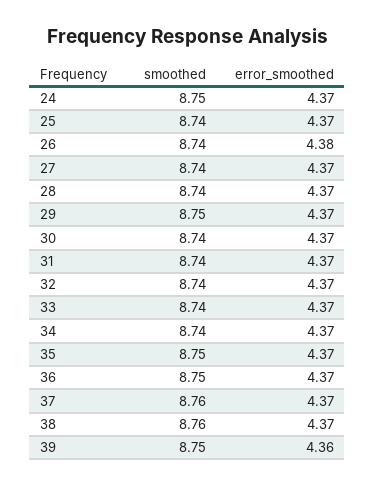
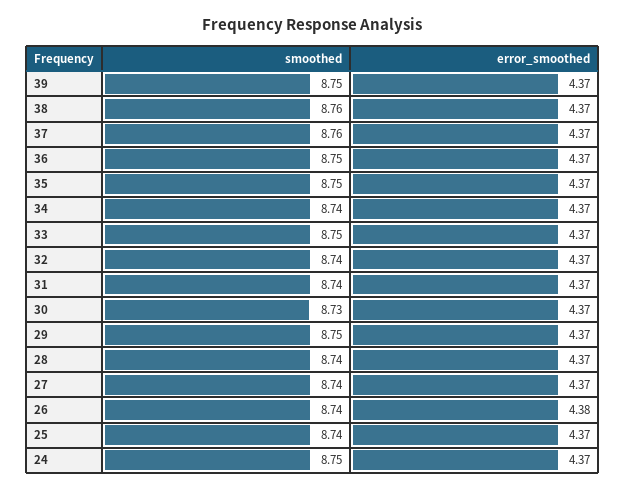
  {
    "smoothed": {
      "24": 8.75,
      "25": 8.74,
      "26": 8.74,
      "27": 8.74,
      "28": 8.74,
      "29": 8.75,
-     "30": 8.74,
+     "30": 8.73,
      "31": 8.74,
      "32": 8.74,
-     "33": 8.74,
+     "33": 8.75,
      "34": 8.74,
      "35": 8.75,
      "36": 8.75,
      "37": 8.76,
      "38": 8.76,
      "39": 8.75
    },
    "error_smoothed": {
      "24": 4.37,
      "25": 4.37,
      "26": 4.38,
      "27": 4.37,
      "28": 4.37,
      "29": 4.37,
      "30": 4.37,
      "31": 4.37,
      "32": 4.37,
      "33": 4.37,
      "34": 4.37,
      "35": 4.37,
      "36": 4.37,
      "37": 4.37,
      "38": 4.37,
-     "39": 4.36
+     "39": 4.37
    }
  }

